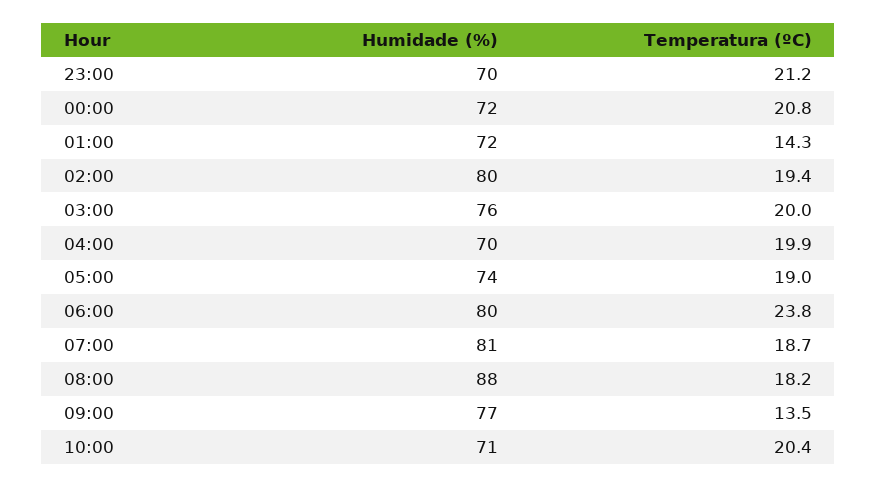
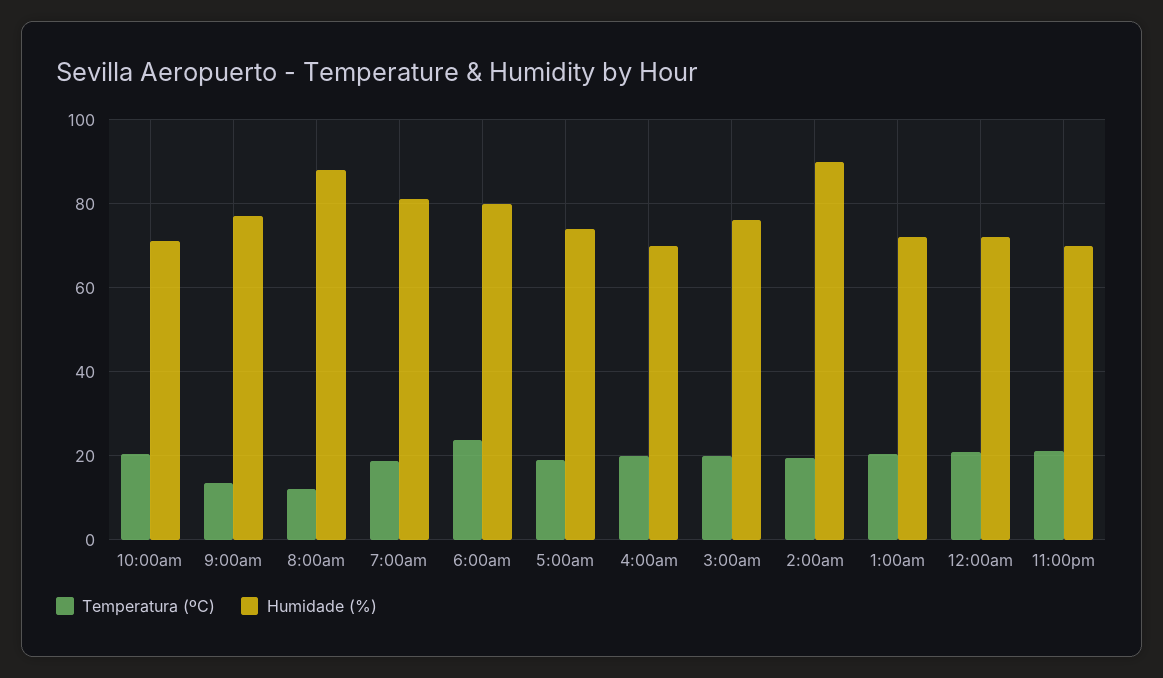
  {
    "Humidade (%)": {
      "23:00": 70,
      "00:00": 72,
      "01:00": 72,
-     "02:00": 80,
+     "02:00": 90,
      "03:00": 76,
      "04:00": 70,
      "05:00": 74,
      "06:00": 80,
      "07:00": 81,
      "08:00": 88,
      "09:00": 77,
      "10:00": 71
    },
    "Temperatura (ºC)": {
      "23:00": 21.2,
      "00:00": 20.8,
-     "01:00": 14.3,
+     "01:00": 20,
      "02:00": 19.4,
      "03:00": 20,
      "04:00": 19.9,
      "05:00": 19,
      "06:00": 23.8,
      "07:00": 18.7,
-     "08:00": 18.2,
+     "08:00": 12,
      "09:00": 13.5,
      "10:00": 20.4
    }
  }

